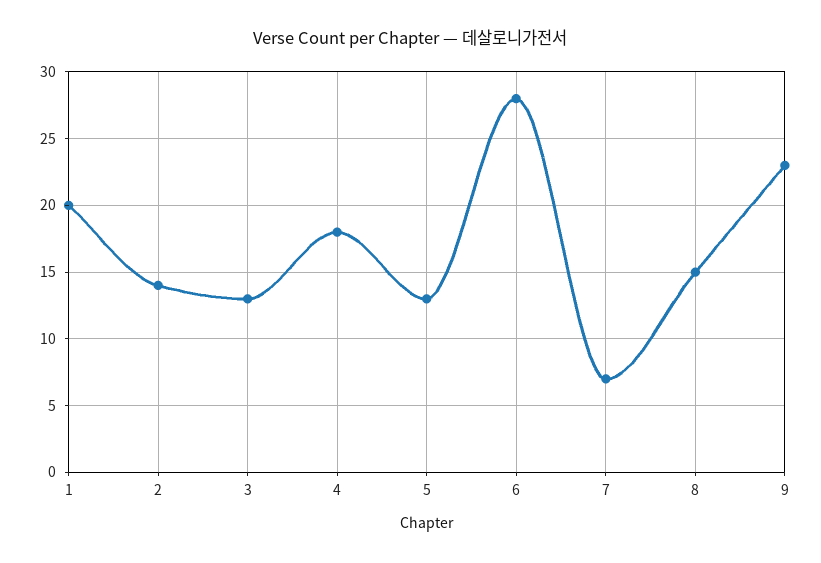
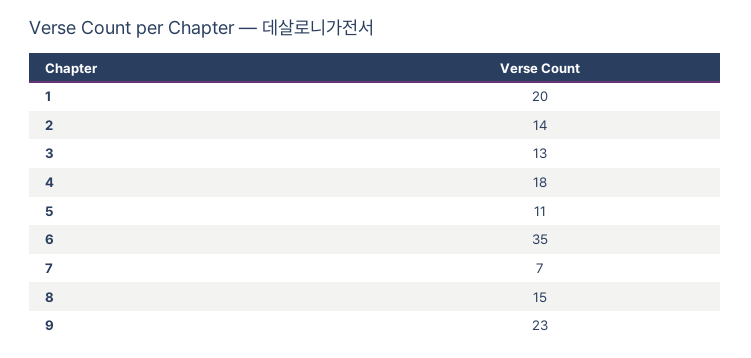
  {
    "1": 20,
    "2": 14,
    "3": 13,
    "4": 18,
-   "5": 13,
+   "5": 11,
-   "6": 28,
+   "6": 35,
    "7": 7,
    "8": 15,
    "9": 23
  }

